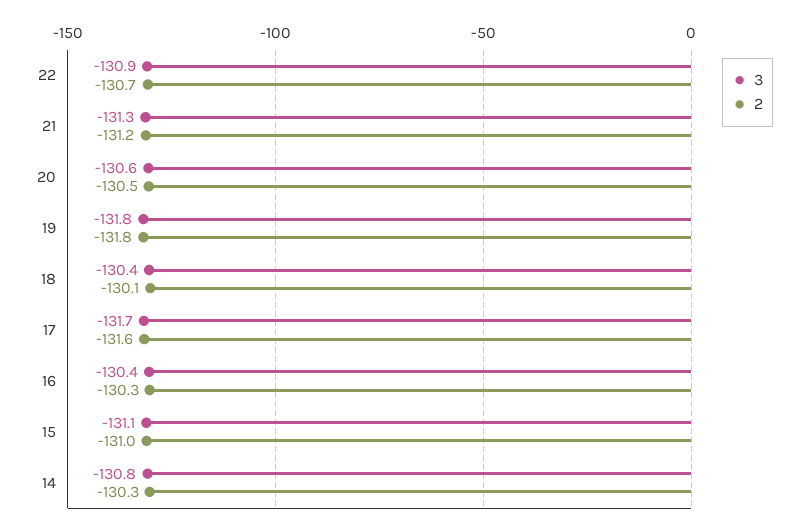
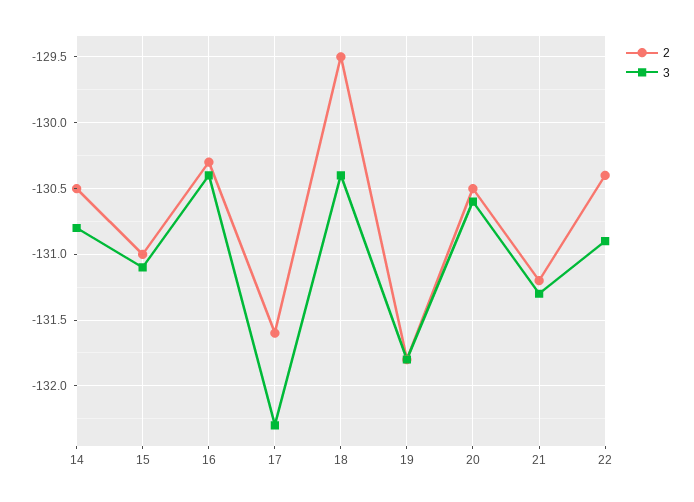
  {
    "3": {
      "22": -130.9,
      "21": -131.3,
      "20": -130.6,
      "19": -131.8,
      "18": -130.4,
-     "17": -131.7,
+     "17": -132.3,
      "16": -130.4,
      "15": -131.1,
      "14": -130.8
    },
    "2": {
-     "22": -130.7,
+     "22": -130.4,
      "21": -131.2,
      "20": -130.5,
      "19": -131.8,
-     "18": -130.1,
+     "18": -129.5,
      "17": -131.6,
      "16": -130.3,
      "15": -131,
-     "14": -130.3
+     "14": -130.5
    }
  }

